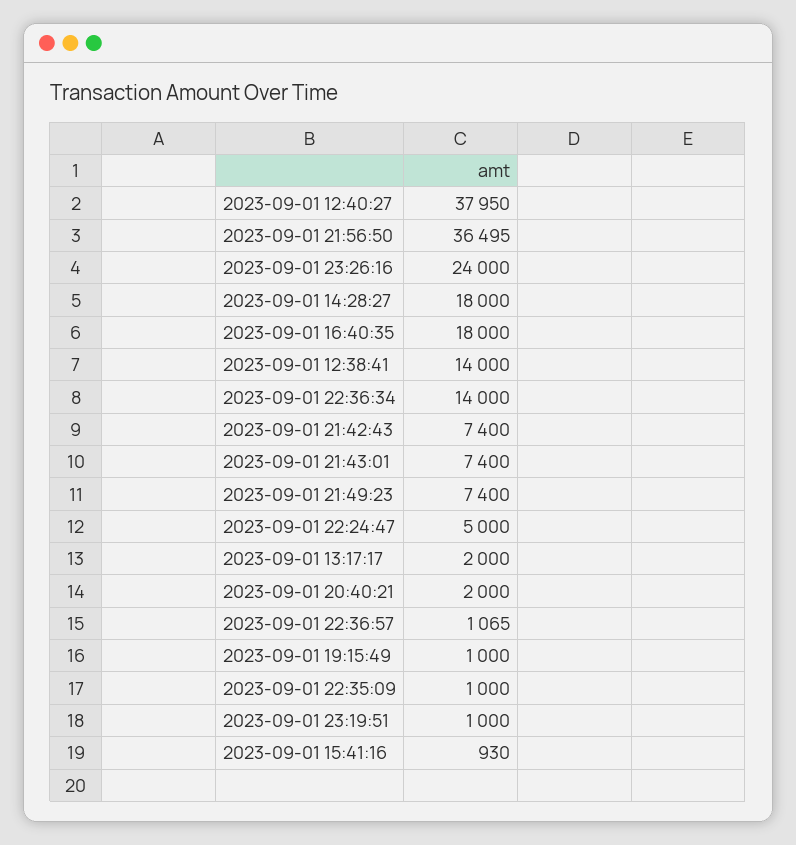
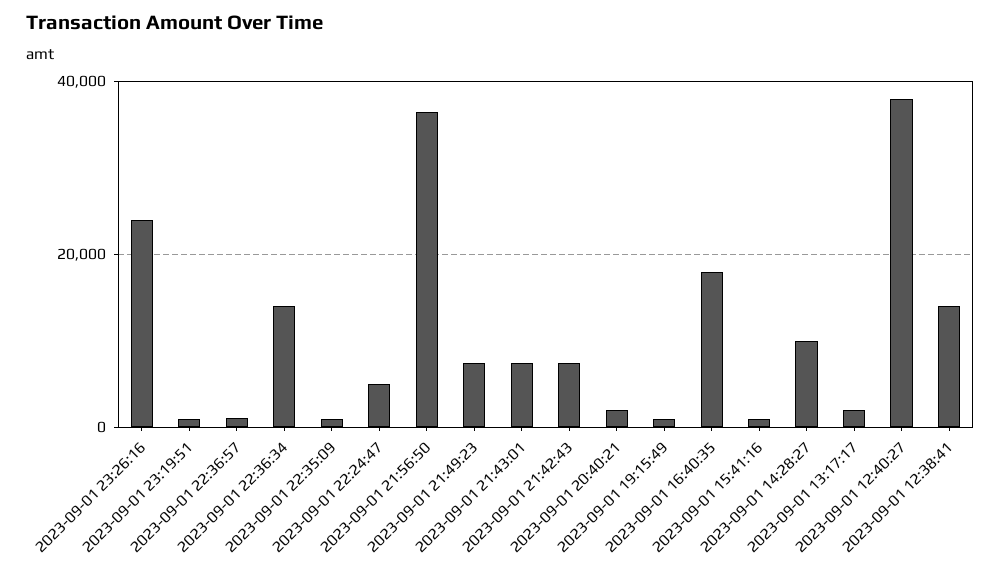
  {
    "2023-09-01 12:40:27": 37950,
    "2023-09-01 21:56:50": 36495,
    "2023-09-01 23:26:16": 24000,
-   "2023-09-01 14:28:27": 18000,
+   "2023-09-01 14:28:27": 10000,
    "2023-09-01 16:40:35": 18000,
    "2023-09-01 12:38:41": 14000,
    "2023-09-01 22:36:34": 14000,
    "2023-09-01 21:42:43": 7400,
    "2023-09-01 21:43:01": 7400,
    "2023-09-01 21:49:23": 7400,
    "2023-09-01 22:24:47": 5000,
    "2023-09-01 13:17:17": 2000,
    "2023-09-01 20:40:21": 2000,
    "2023-09-01 22:36:57": 1065,
    "2023-09-01 19:15:49": 1000,
    "2023-09-01 22:35:09": 1000,
    "2023-09-01 23:19:51": 1000,
    "2023-09-01 15:41:16": 930
  }

